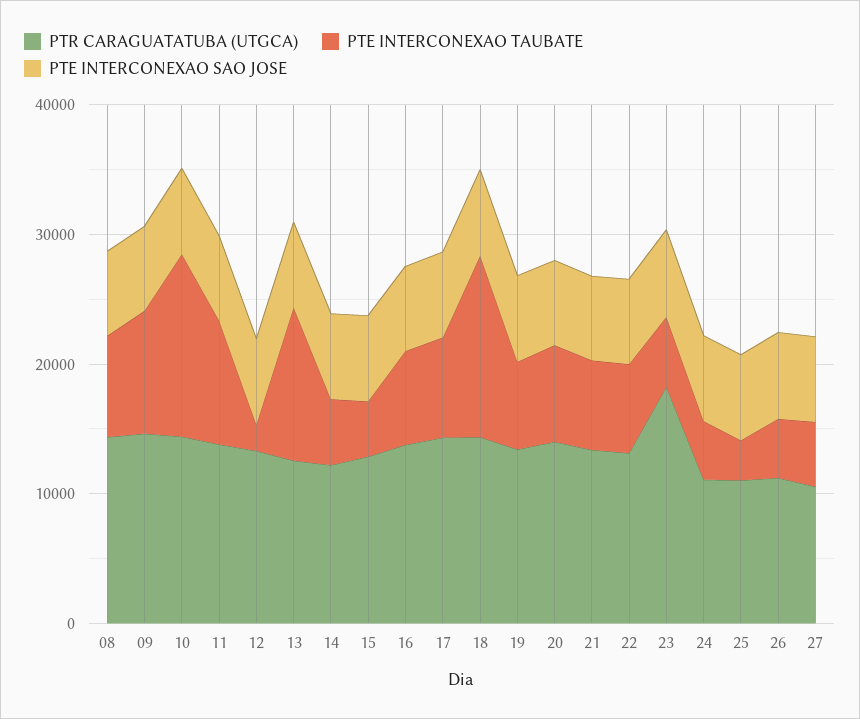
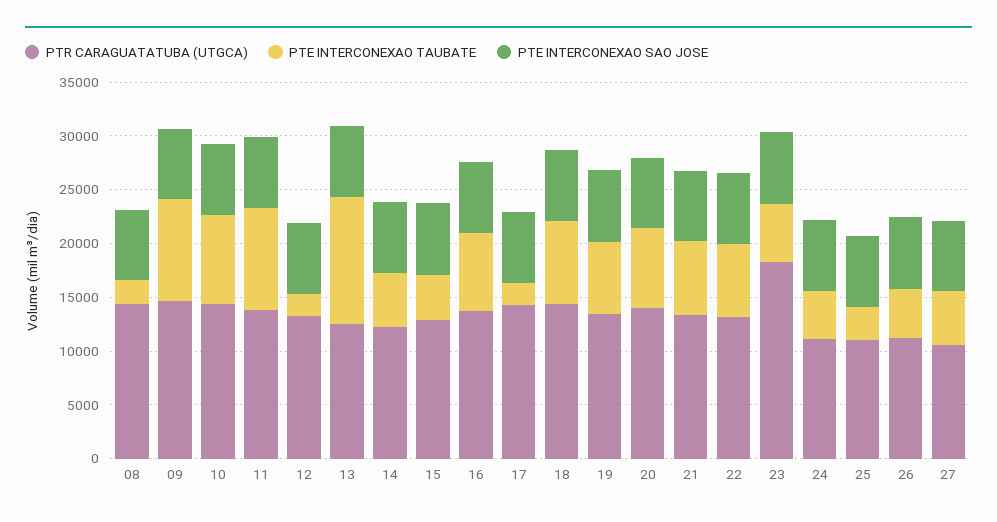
  {
    "PTR CARAGUATATUBA (UTGCA)": {
      "08": 14000,
      "09": 15000,
      "10": 14000,
      "11": 14000,
      "12": 13000,
      "13": 13000,
      "14": 12000,
      "15": 13000,
      "16": 14000,
      "17": 14000,
      "18": 14000,
      "19": 13000,
      "20": 14000,
      "21": 13000,
      "22": 13000,
      "23": 18000,
      "24": 11000,
      "25": 11000,
      "26": 11000,
      "27": 11000
    },
    "PTE INTERCONEXAO TAUBATE": {
-     "08": 8000,
+     "08": 2000,
      "09": 9000,
-     "10": 14000,
+     "10": 8000,
      "11": 10000,
      "12": 2000,
      "13": 12000,
      "14": 5000,
      "15": 4000,
      "16": 7000,
-     "17": 8000,
+     "17": 2000,
-     "18": 14000,
+     "18": 8000,
      "19": 7000,
      "20": 7000,
      "21": 7000,
      "22": 7000,
      "23": 5000,
      "24": 5000,
      "25": 3000,
      "26": 5000,
      "27": 5000
    },
    "PTE INTERCONEXAO SAO JOSE": {
      "08": 7000,
      "09": 7000,
      "10": 7000,
      "11": 7000,
      "12": 7000,
      "13": 7000,
      "14": 7000,
      "15": 7000,
      "16": 7000,
      "17": 7000,
      "18": 7000,
      "19": 7000,
      "20": 7000,
      "21": 7000,
      "22": 7000,
      "23": 7000,
      "24": 7000,
      "25": 7000,
      "26": 7000,
      "27": 7000
    }
  }

